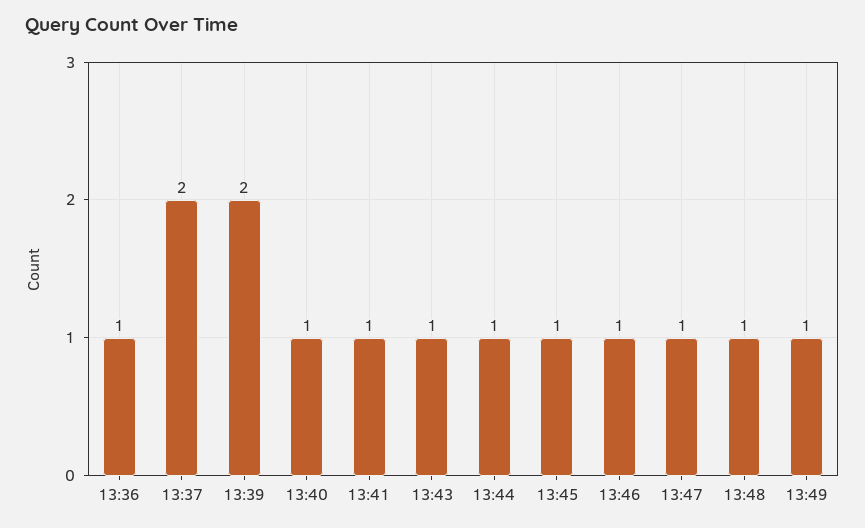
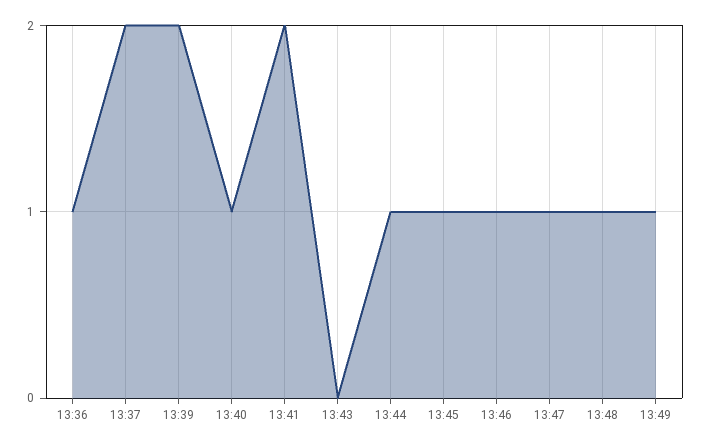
  {
    "13:36": 1,
    "13:37": 2,
    "13:39": 2,
    "13:40": 1,
-   "13:41": 1,
+   "13:41": 2,
-   "13:43": 1,
+   "13:43": 0,
    "13:44": 1,
    "13:45": 1,
    "13:46": 1,
    "13:47": 1,
    "13:48": 1,
    "13:49": 1
  }

